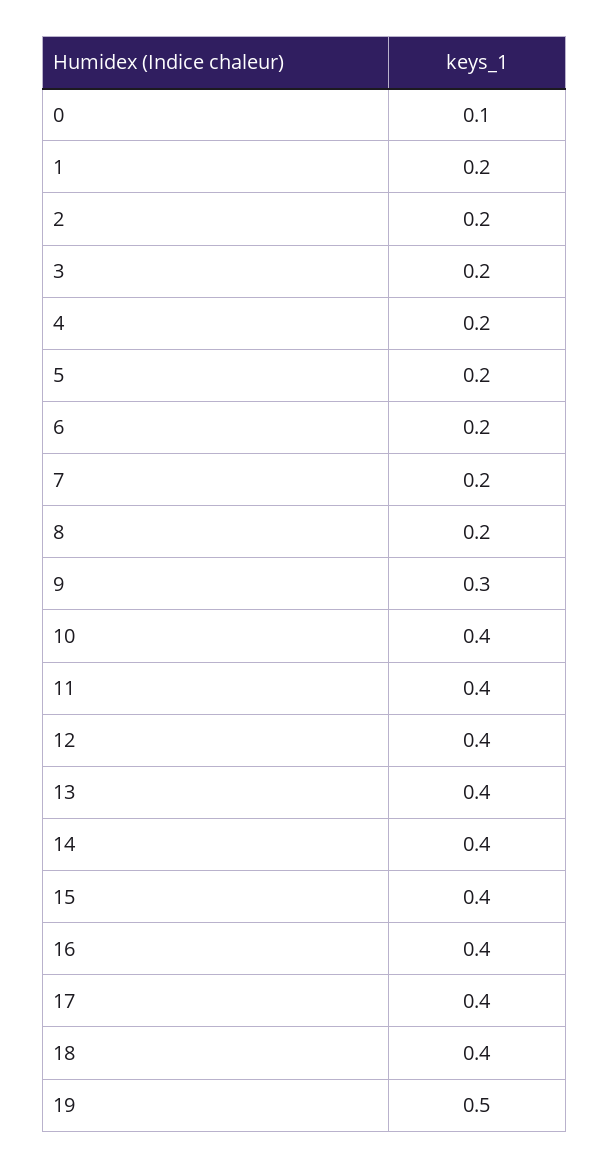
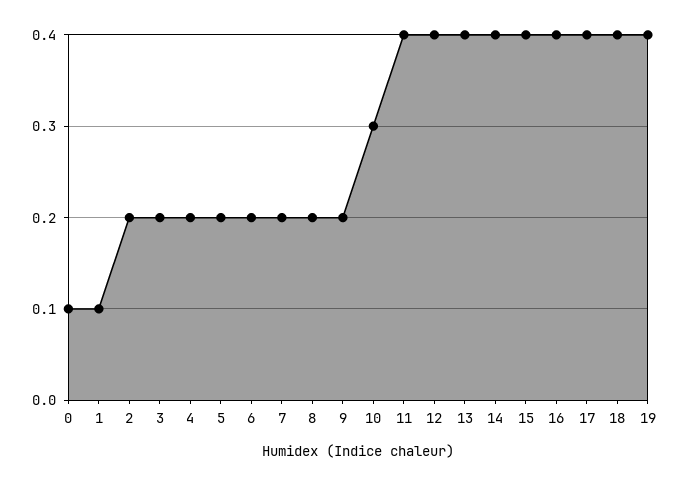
  {
    "0": 0.1,
-   "1": 0.2,
+   "1": 0.1,
    "2": 0.2,
    "3": 0.2,
    "4": 0.2,
    "5": 0.2,
    "6": 0.2,
    "7": 0.2,
    "8": 0.2,
-   "9": 0.3,
+   "9": 0.2,
-   "10": 0.4,
+   "10": 0.3,
    "11": 0.4,
    "12": 0.4,
    "13": 0.4,
    "14": 0.4,
    "15": 0.4,
    "16": 0.4,
    "17": 0.4,
    "18": 0.4,
-   "19": 0.5
+   "19": 0.4
  }

